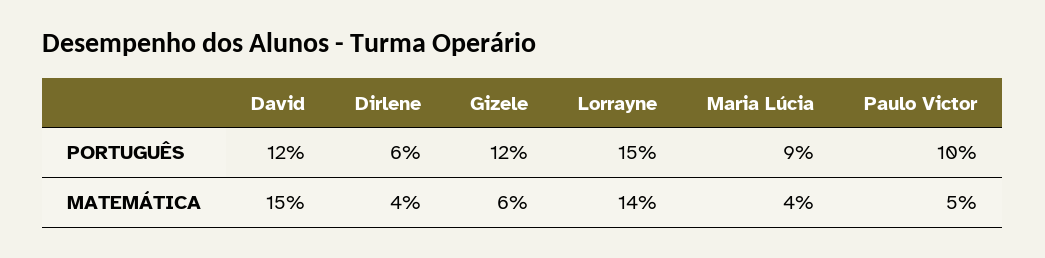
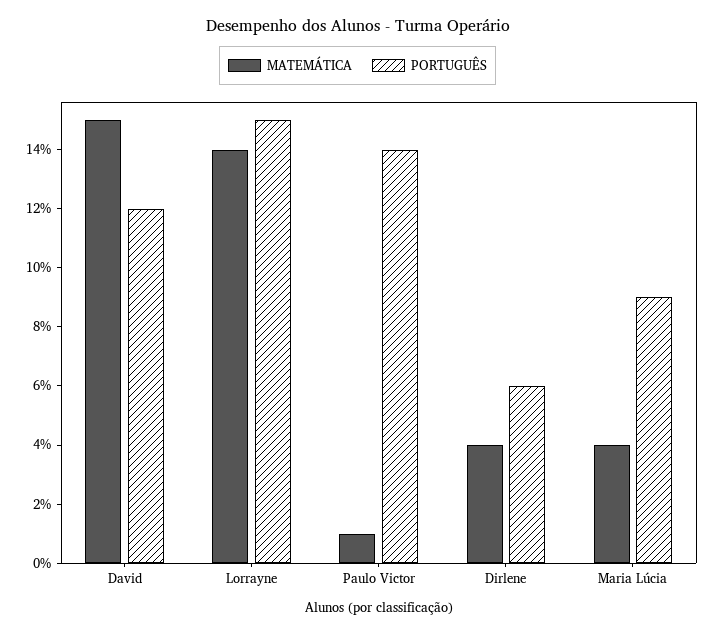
  {
    "PORTUGUÊS": {
      "David": 12,
      "Dirlene": 6,
-     "Gizele": 12,
      "Lorrayne": 15,
      "Maria Lúcia": 9,
-     "Paulo Victor": 10
+     "Paulo Victor": 14
    },
    "MATEMÁTICA": {
      "David": 15,
      "Dirlene": 4,
-     "Gizele": 6,
      "Lorrayne": 14,
      "Maria Lúcia": 4,
-     "Paulo Victor": 5
+     "Paulo Victor": 1
    }
  }

